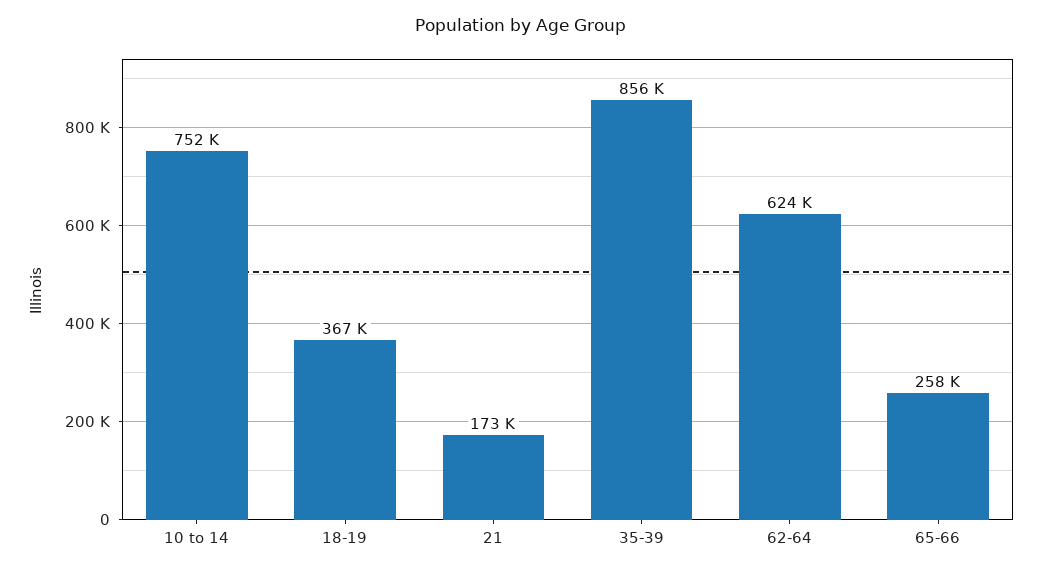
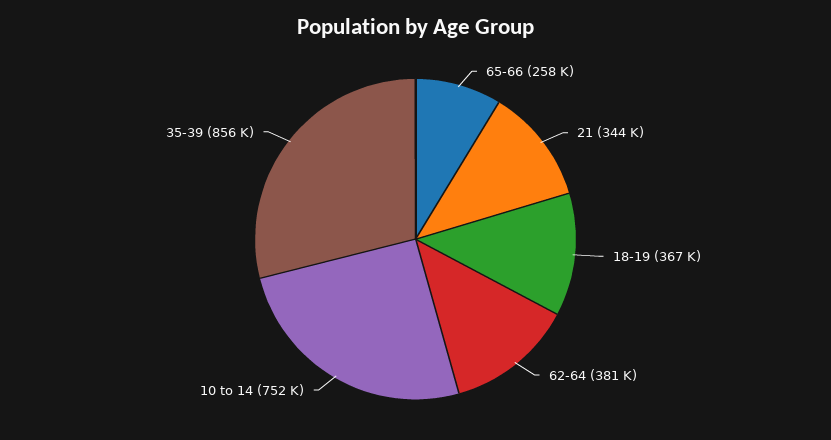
  {
    "10 to 14": 752000,
    "18-19": 367000,
-   "21": 173000,
+   "21": 344000,
    "35-39": 856000,
-   "62-64": 624000,
+   "62-64": 381000,
    "65-66": 258000
  }

